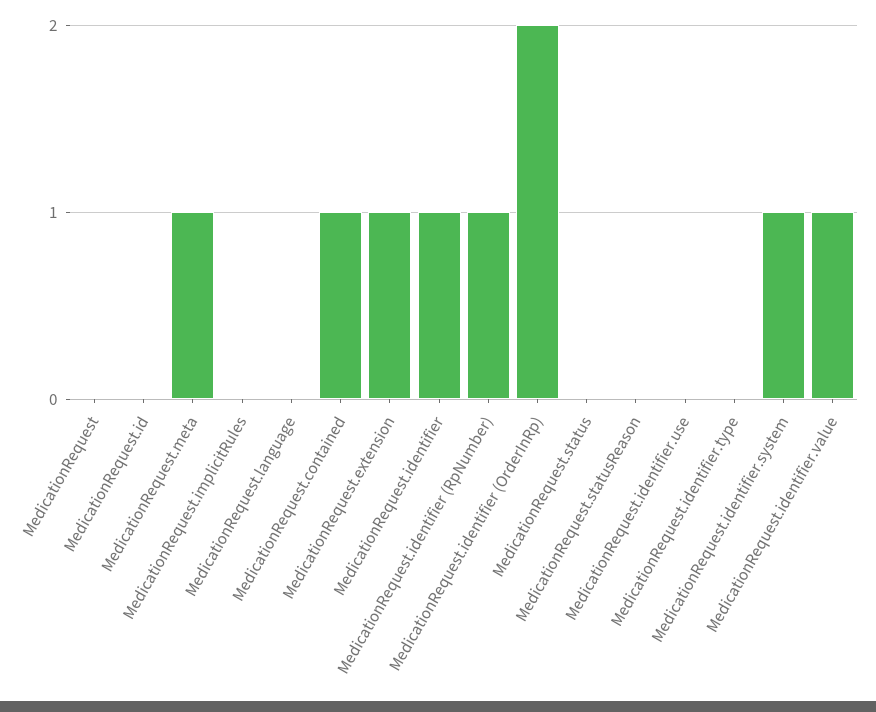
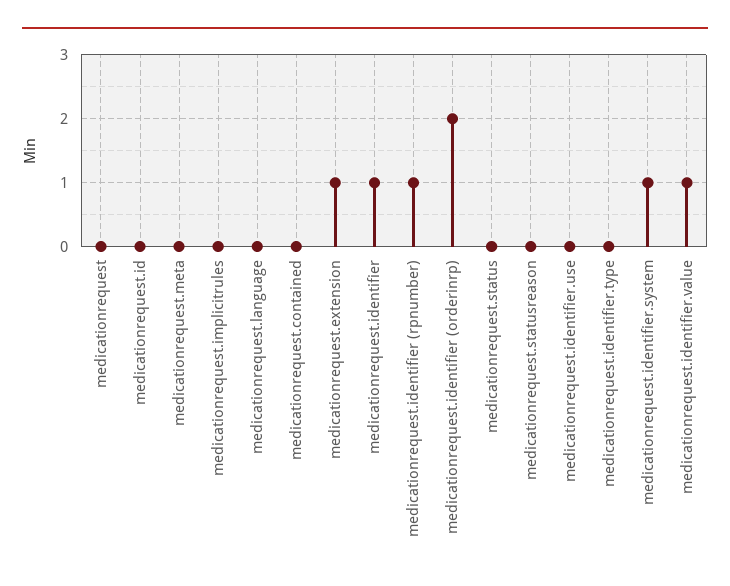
  {
    "MedicationRequest": 0,
    "MedicationRequest.id": 0,
-   "MedicationRequest.meta": 1,
+   "MedicationRequest.meta": 0,
    "MedicationRequest.implicitRules": 0,
    "MedicationRequest.language": 0,
-   "MedicationRequest.contained": 1,
+   "MedicationRequest.contained": 0,
    "MedicationRequest.extension": 1,
    "MedicationRequest.identifier": 1,
    "MedicationRequest.identifier (RpNumber)": 1,
    "MedicationRequest.identifier (OrderInRp)": 2,
    "MedicationRequest.status": 0,
    "MedicationRequest.statusReason": 0,
    "MedicationRequest.identifier.use": 0,
    "MedicationRequest.identifier.type": 0,
    "MedicationRequest.identifier.system": 1,
    "MedicationRequest.identifier.value": 1
  }

